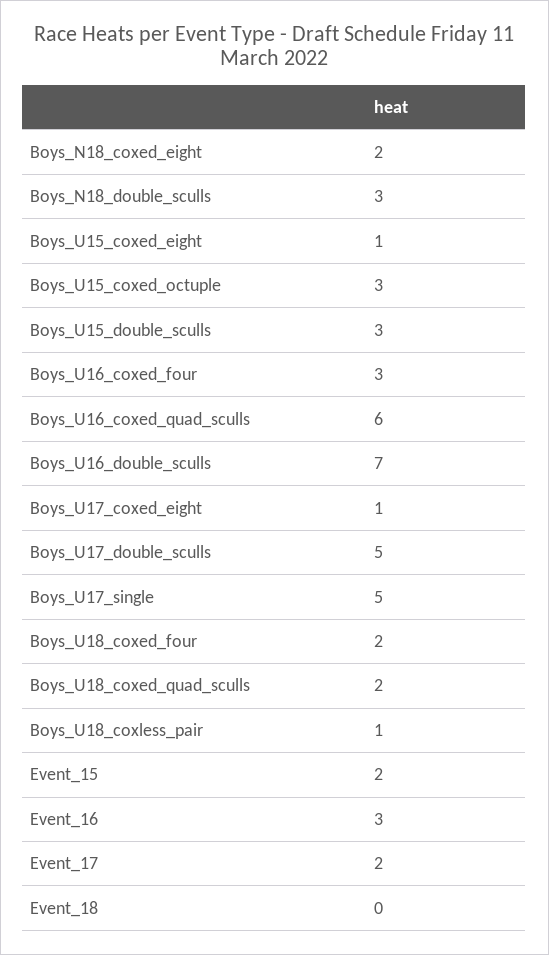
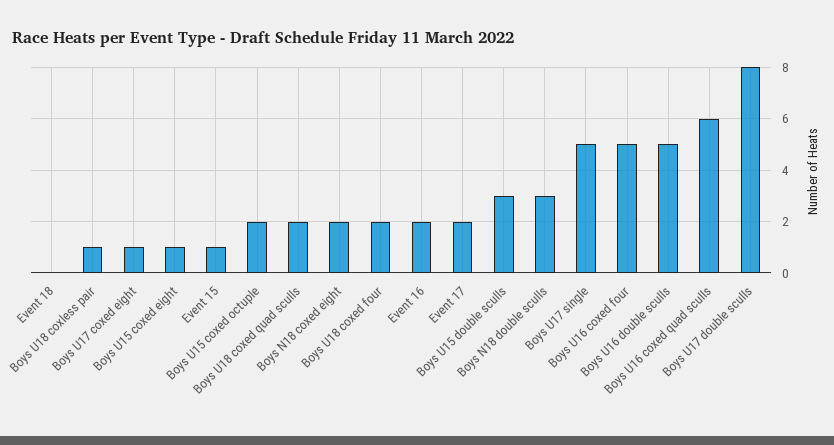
  {
    "Boys_N18_coxed_eight": 2,
    "Boys_N18_double_sculls": 3,
    "Boys_U15_coxed_eight": 1,
-   "Boys_U15_coxed_octuple": 3,
+   "Boys_U15_coxed_octuple": 2,
    "Boys_U15_double_sculls": 3,
-   "Boys_U16_coxed_four": 3,
+   "Boys_U16_coxed_four": 5,
    "Boys_U16_coxed_quad_sculls": 6,
-   "Boys_U16_double_sculls": 7,
+   "Boys_U16_double_sculls": 5,
    "Boys_U17_coxed_eight": 1,
-   "Boys_U17_double_sculls": 5,
+   "Boys_U17_double_sculls": 8,
    "Boys_U17_single": 5,
    "Boys_U18_coxed_four": 2,
    "Boys_U18_coxed_quad_sculls": 2,
    "Boys_U18_coxless_pair": 1,
-   "Event_15": 2,
+   "Event_15": 1,
-   "Event_16": 3,
+   "Event_16": 2,
    "Event_17": 2,
    "Event_18": 0
  }

